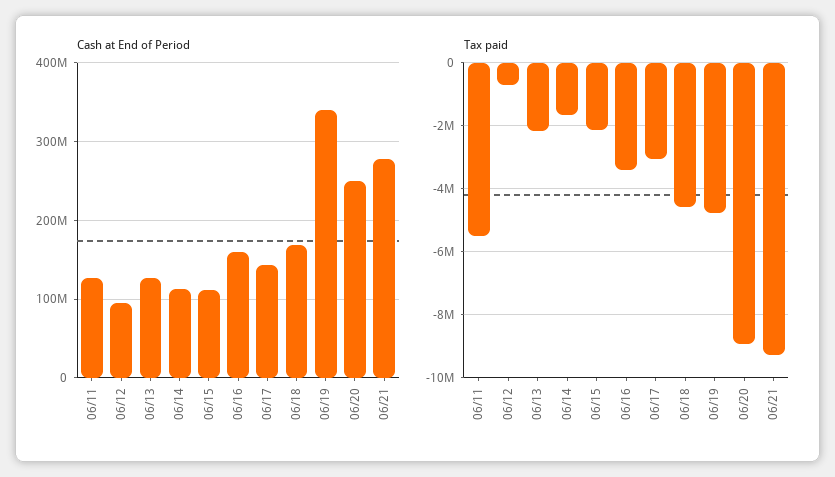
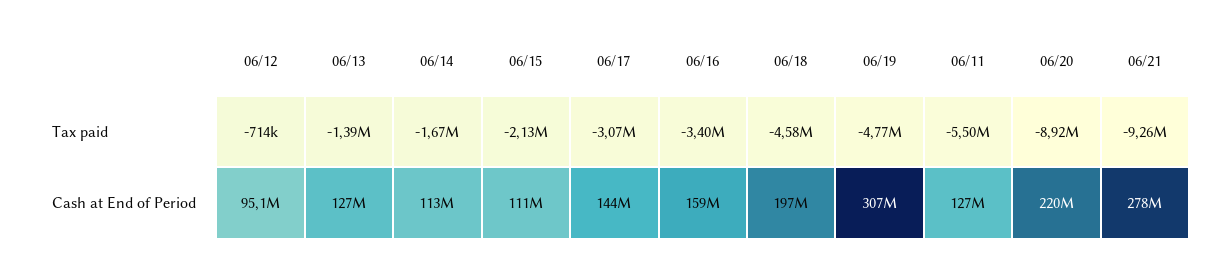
  {
    "Cash at End of Period": {
      "06/11": 127000000,
      "06/12": 95100000,
      "06/13": 127000000,
      "06/14": 113000000,
      "06/15": 111000000,
      "06/16": 159000000,
      "06/17": 144000000,
-     "06/18": 170000000,
+     "06/18": 197000000,
-     "06/19": 340000000,
+     "06/19": 307000000,
-     "06/20": 250000000,
+     "06/20": 220000000,
      "06/21": 278000000
    },
    "Tax paid": {
      "06/11": -5500000,
      "06/12": -714000,
-     "06/13": -2200000,
+     "06/13": -1390000,
      "06/14": -1670000,
      "06/15": -2130000,
      "06/16": -3400000,
      "06/17": -3070000,
      "06/18": -4580000,
      "06/19": -4770000,
      "06/20": -8920000,
      "06/21": -9260000
    }
  }

